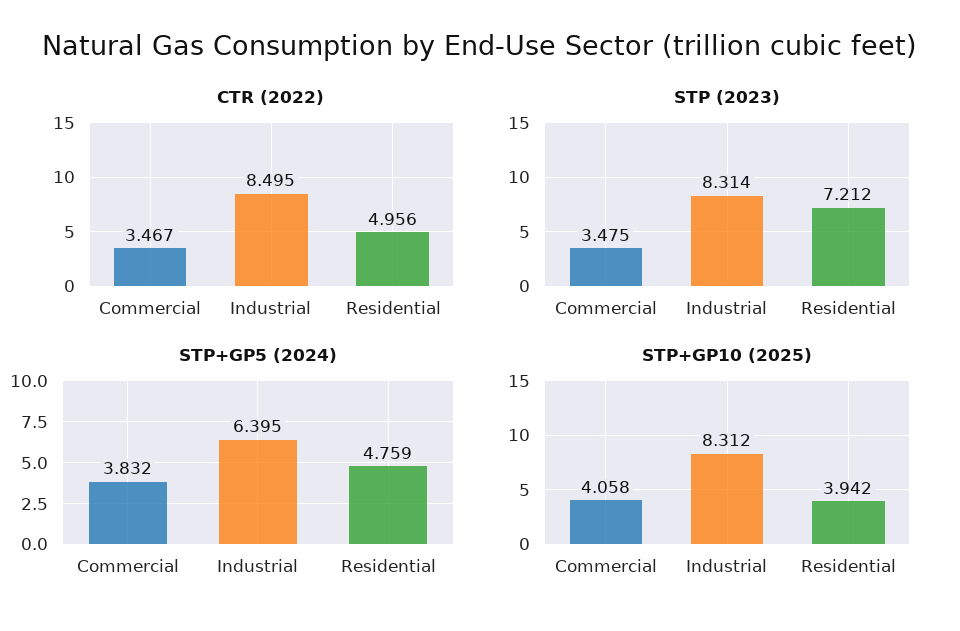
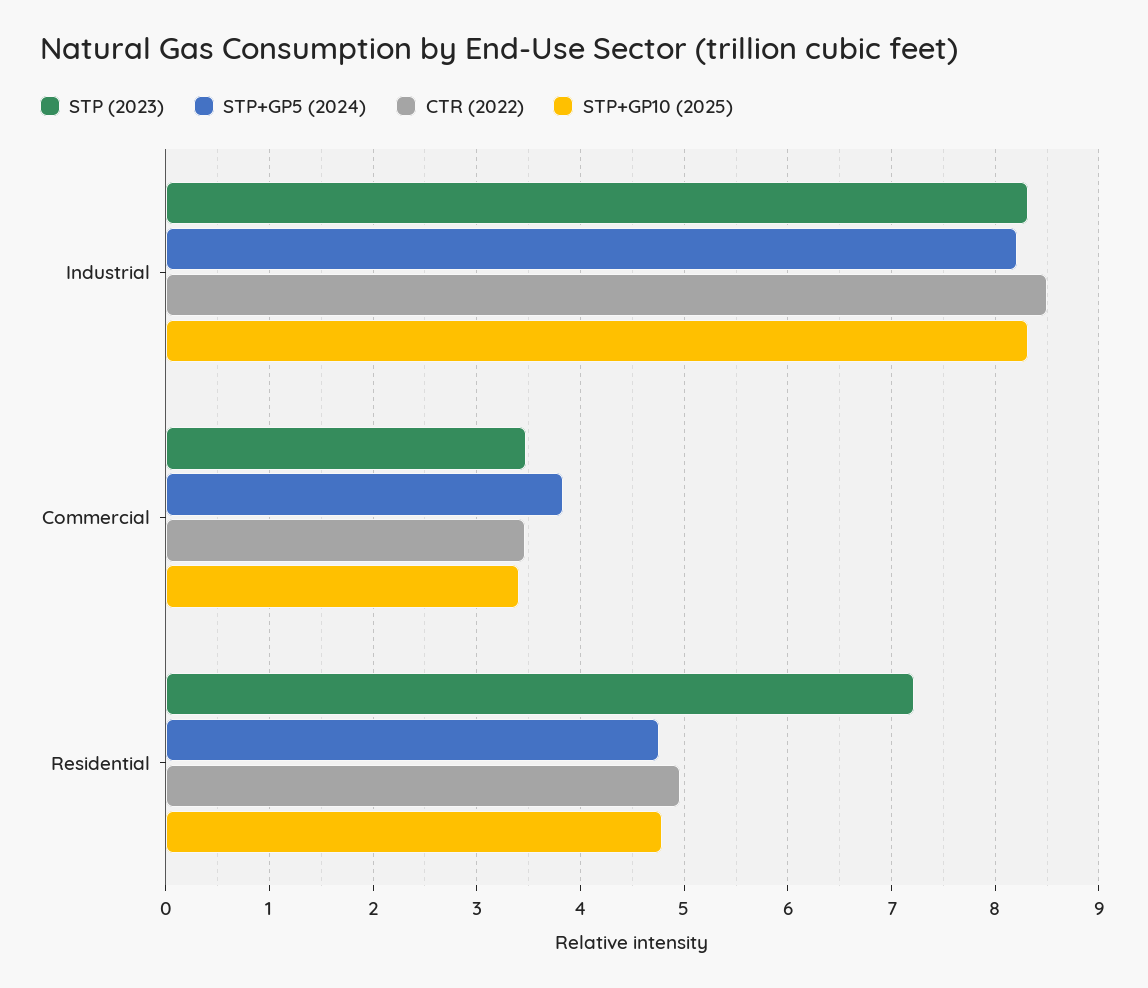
  {
    "CTR (2022)": {
      "Commercial": 3.467,
      "Industrial": 8.495,
      "Residential": 4.956
    },
    "STP (2023)": {
      "Commercial": 3.475,
      "Industrial": 8.314,
      "Residential": 7.212
    },
    "STP+GP5 (2024)": {
      "Commercial": 3.832,
-     "Industrial": 6.395,
+     "Industrial": 8.2,
      "Residential": 4.759
    },
    "STP+GP10 (2025)": {
-     "Commercial": 4.058,
+     "Commercial": 3.4,
      "Industrial": 8.312,
-     "Residential": 3.942
+     "Residential": 4.8
    }
  }

